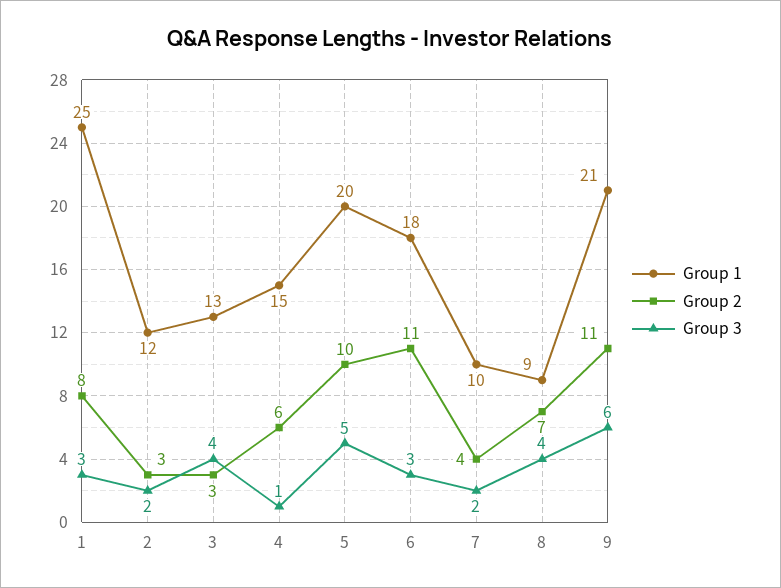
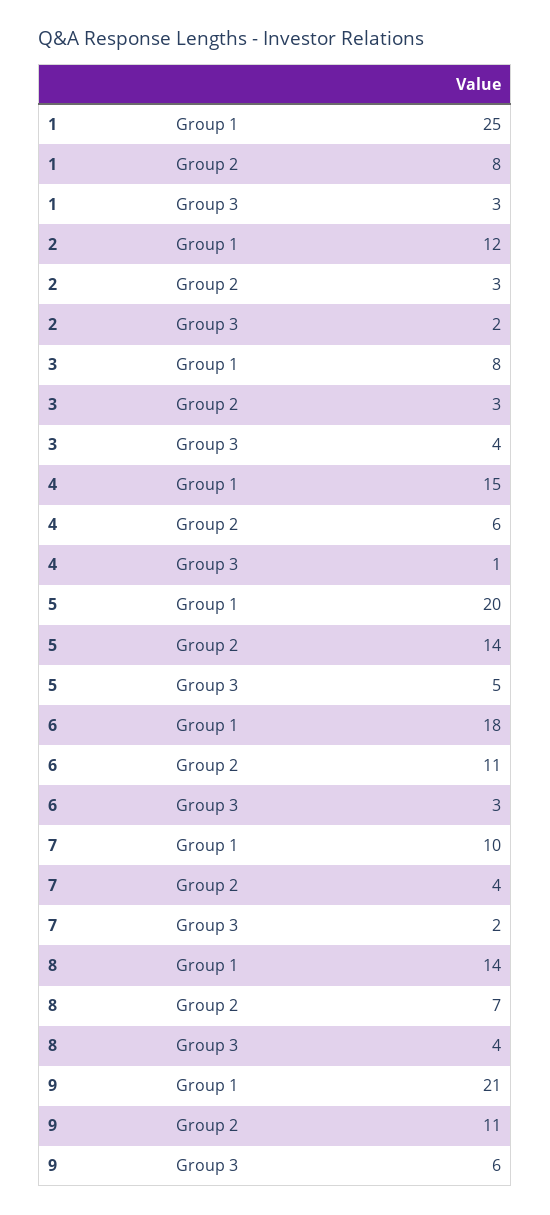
  {
    "Group 1": {
      "1": 25,
      "2": 12,
-     "3": 13,
+     "3": 8,
      "4": 15,
      "5": 20,
      "6": 18,
      "7": 10,
-     "8": 9,
+     "8": 14,
      "9": 21
    },
    "Group 2": {
      "1": 8,
      "2": 3,
      "3": 3,
      "4": 6,
-     "5": 10,
+     "5": 14,
      "6": 11,
      "7": 4,
      "8": 7,
      "9": 11
    },
    "Group 3": {
      "1": 3,
      "2": 2,
      "3": 4,
      "4": 1,
      "5": 5,
      "6": 3,
      "7": 2,
      "8": 4,
      "9": 6
    }
  }

